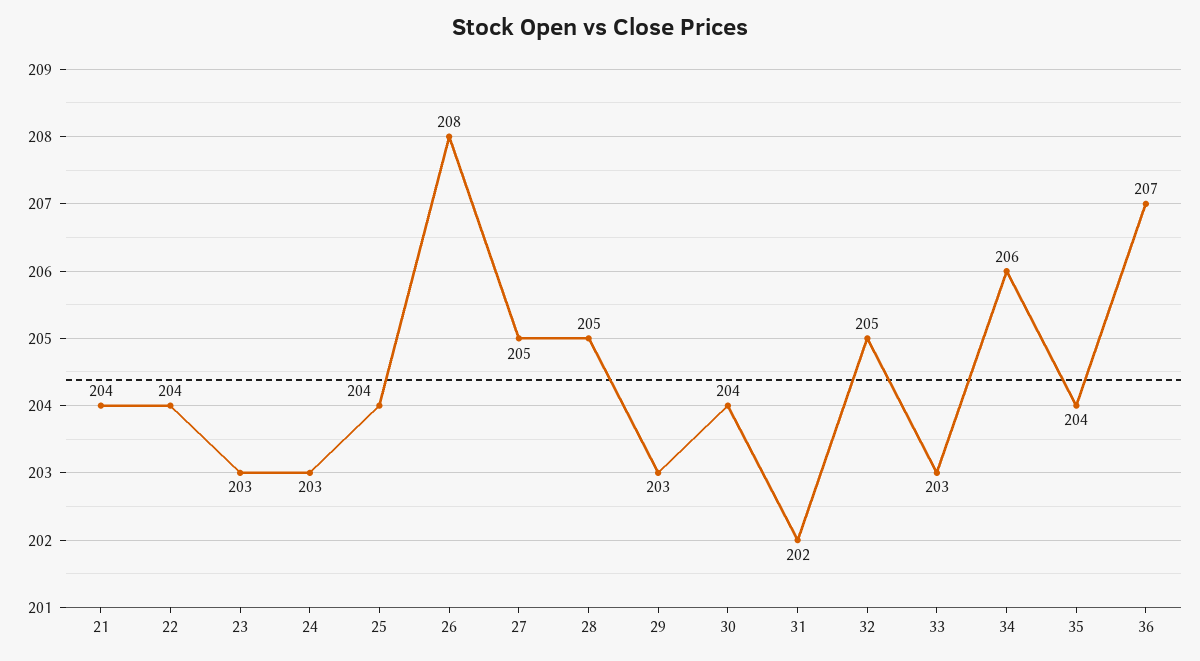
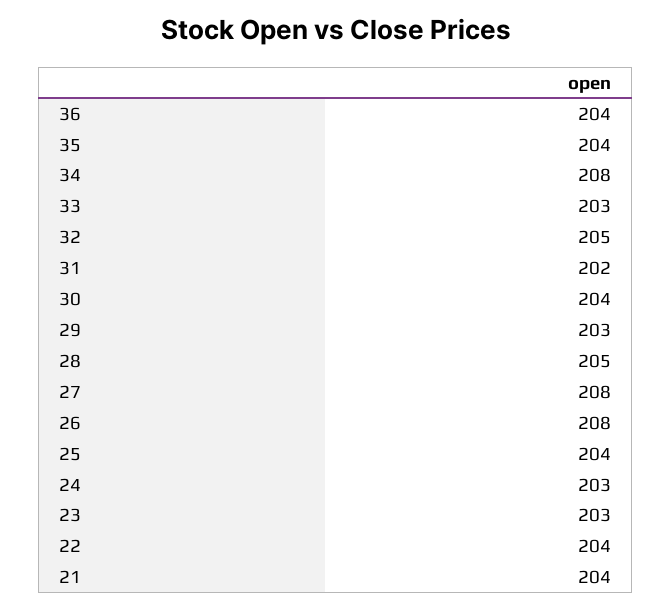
  {
    "21": 204,
    "22": 204,
    "23": 203,
    "24": 203,
    "25": 204,
    "26": 208,
-   "27": 205,
+   "27": 208,
    "28": 205,
    "29": 203,
    "30": 204,
    "31": 202,
    "32": 205,
    "33": 203,
-   "34": 206,
+   "34": 208,
    "35": 204,
-   "36": 207
+   "36": 204
  }

